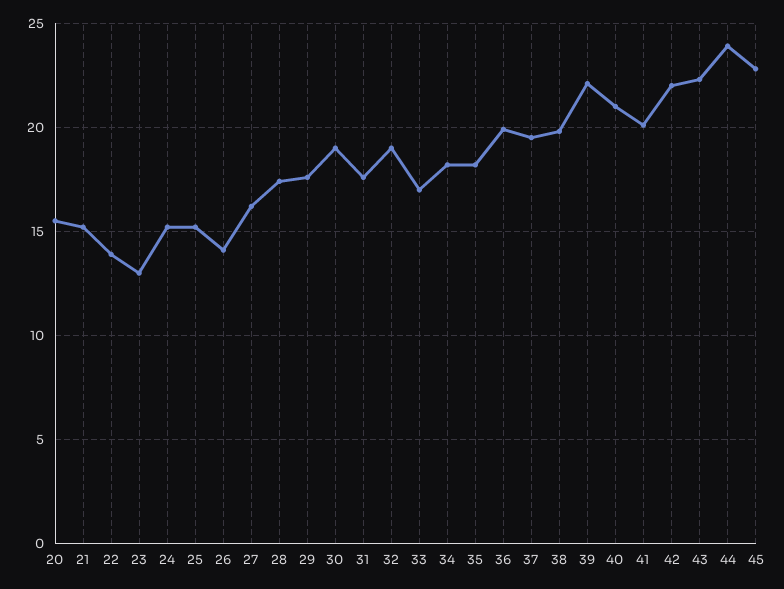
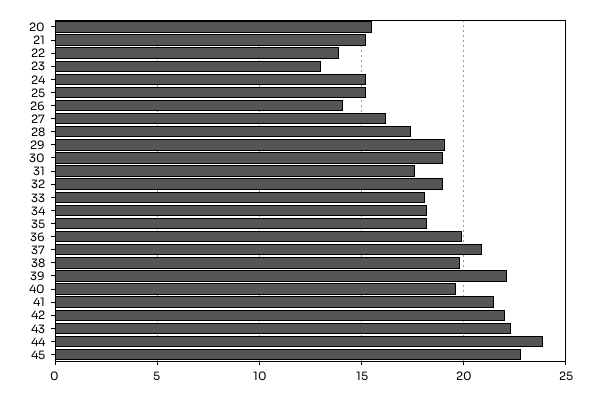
  {
    "20": 15.5,
    "21": 15,
    "22": 14,
    "23": 13,
    "24": 15,
    "25": 15,
    "26": 14,
    "27": 16,
    "28": 17.5,
-   "29": 17.5,
+   "29": 19,
    "30": 19,
    "31": 17.5,
    "32": 19,
-   "33": 17,
+   "33": 18,
    "34": 18,
    "35": 18,
    "36": 20,
-   "37": 19.5,
+   "37": 21,
    "38": 20,
    "39": 22,
-   "40": 21,
+   "40": 19.5,
-   "41": 20,
+   "41": 21.5,
    "42": 22,
    "43": 22.5,
    "44": 24,
    "45": 23
  }

